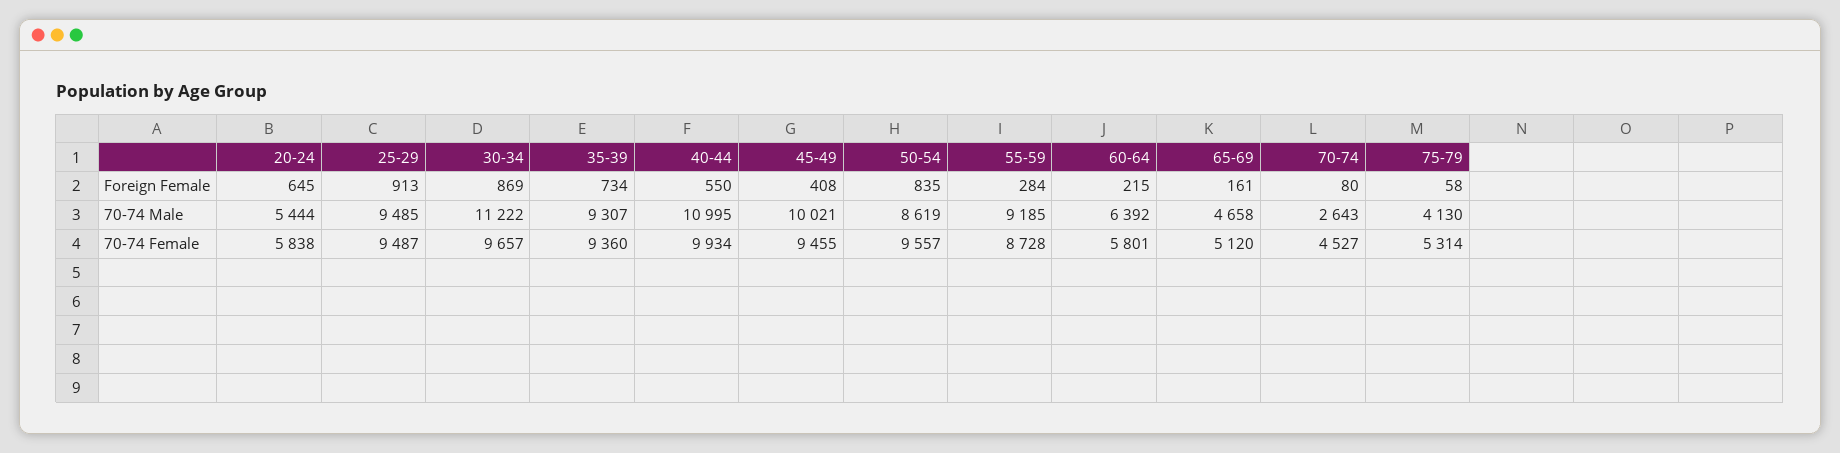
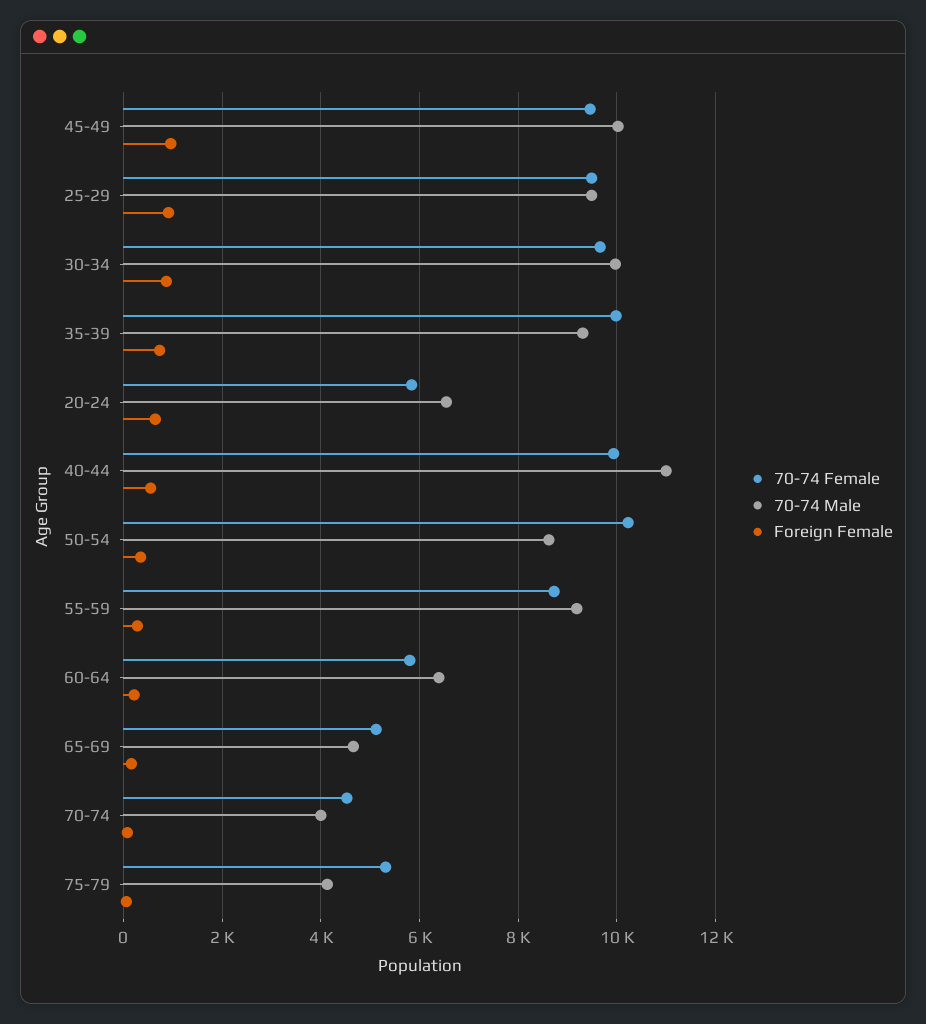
  {
    "Foreign Female": {
      "20-24": 645,
      "25-29": 913,
      "30-34": 869,
      "35-39": 734,
      "40-44": 550,
-     "45-49": 408,
+     "45-49": 1000,
-     "50-54": 835,
+     "50-54": 400,
      "55-59": 284,
      "60-64": 215,
      "65-69": 161,
      "70-74": 80,
      "75-79": 58
    },
    "70-74 Male": {
-     "20-24": 5444,
+     "20-24": 6600,
      "25-29": 9485,
-     "30-34": 11222,
+     "30-34": 10000,
      "35-39": 9307,
      "40-44": 10995,
      "45-49": 10021,
      "50-54": 8619,
      "55-59": 9185,
      "60-64": 6392,
      "65-69": 4658,
-     "70-74": 2643,
+     "70-74": 4000,
      "75-79": 4130
    },
    "70-74 Female": {
      "20-24": 5838,
      "25-29": 9487,
      "30-34": 9657,
-     "35-39": 9360,
+     "35-39": 10000,
      "40-44": 9934,
      "45-49": 9455,
-     "50-54": 9557,
+     "50-54": 10200,
      "55-59": 8728,
      "60-64": 5801,
      "65-69": 5120,
      "70-74": 4527,
      "75-79": 5314
    }
  }

